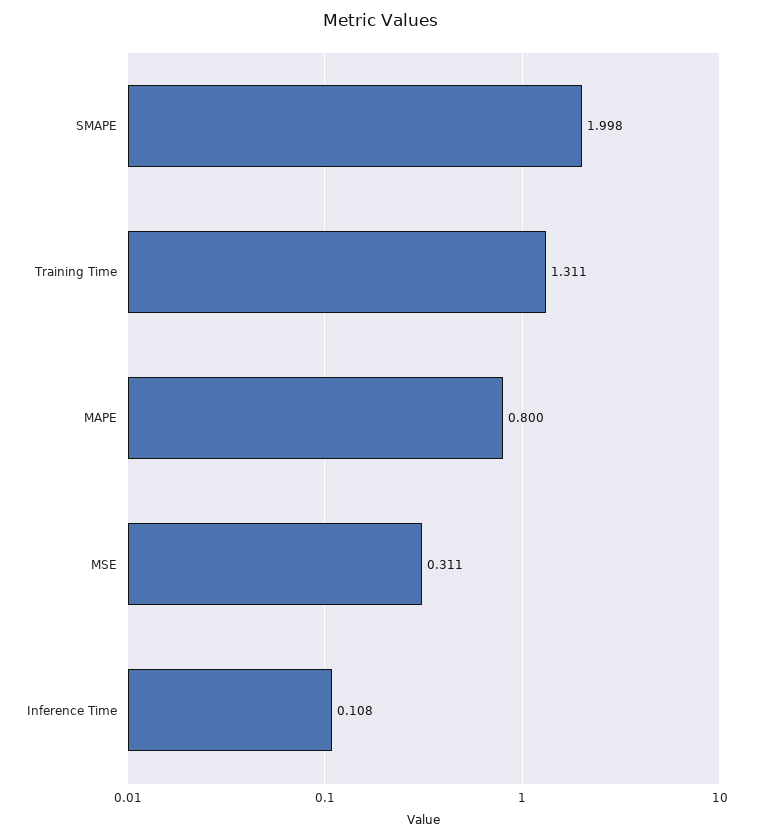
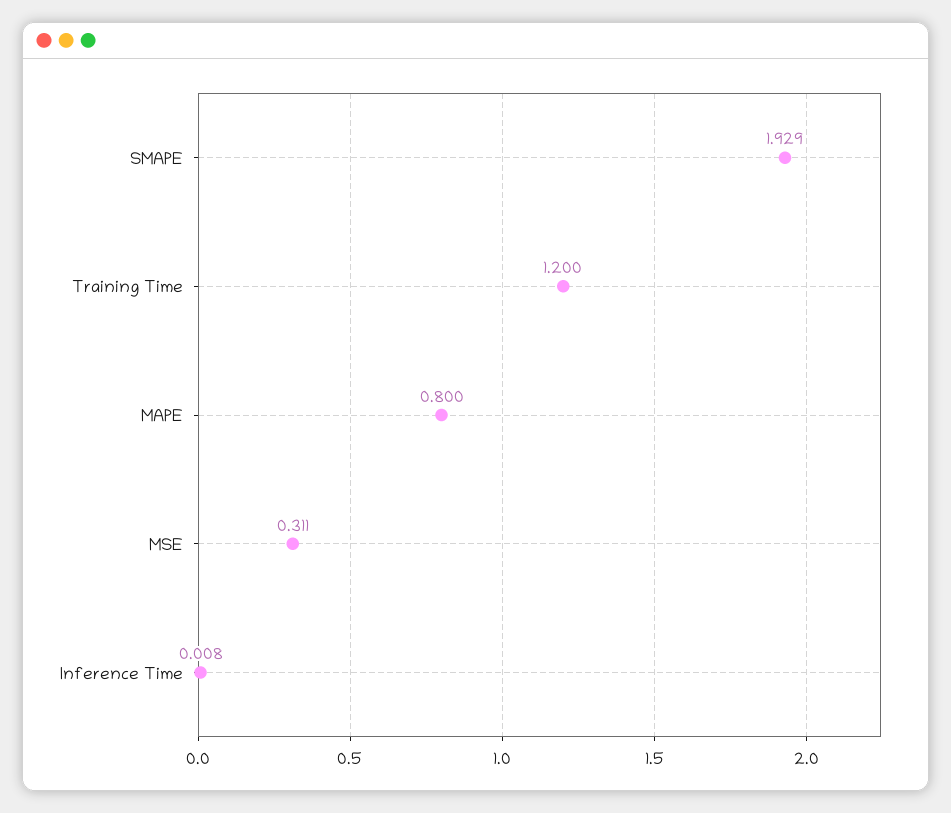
  {
-   "SMAPE": 1.998,
+   "SMAPE": 1.929,
-   "Training Time": 1.311,
+   "Training Time": 1.2,
    "MAPE": 0.8,
    "MSE": 0.311,
-   "Inference Time": 0.108
+   "Inference Time": 0.008
  }

